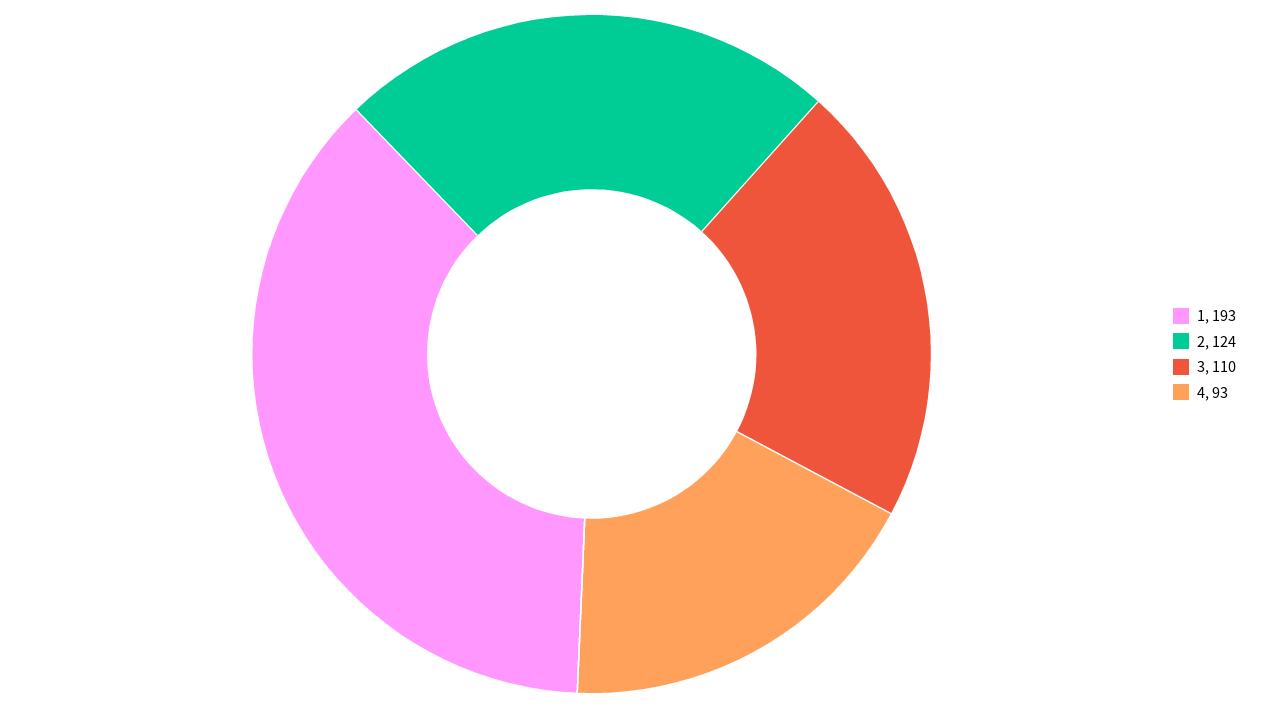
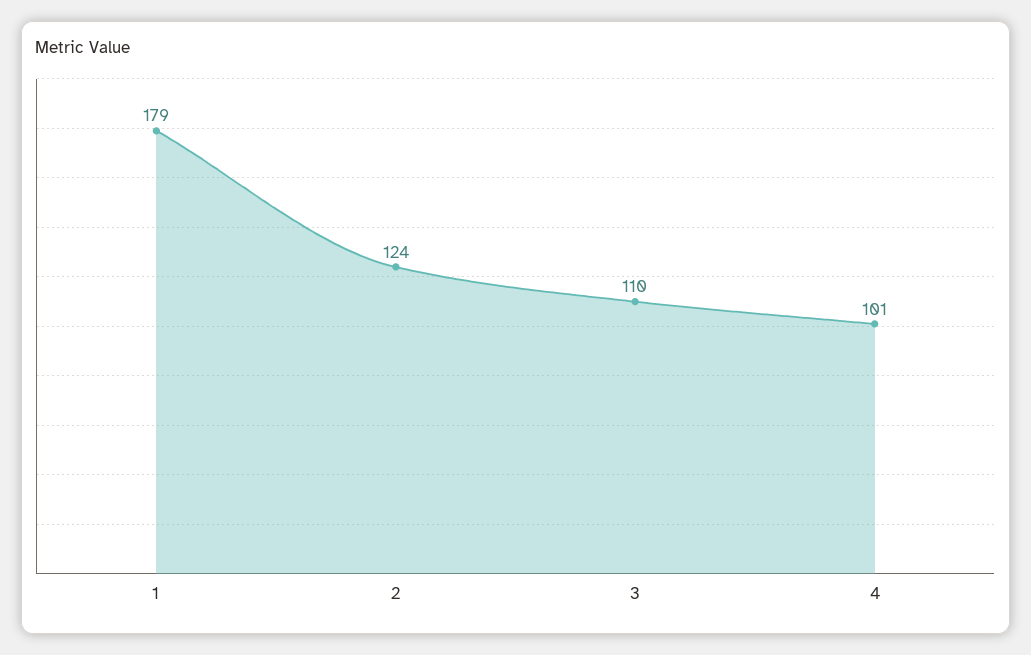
  {
-   "1": 193,
+   "1": 179,
    "2": 124,
    "3": 110,
-   "4": 93
+   "4": 101
  }

